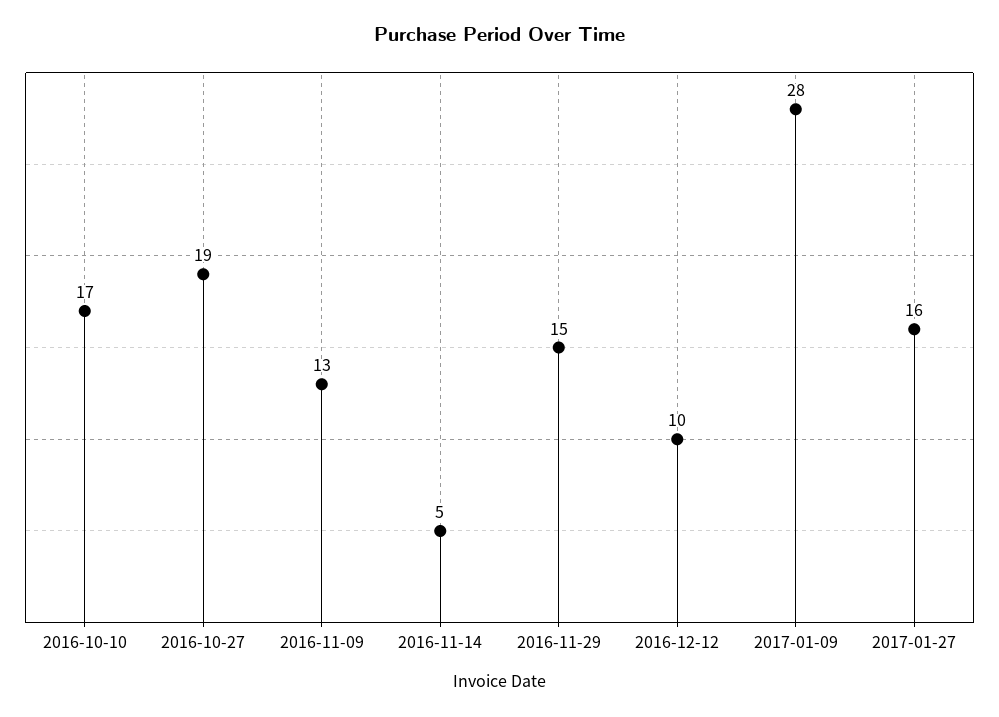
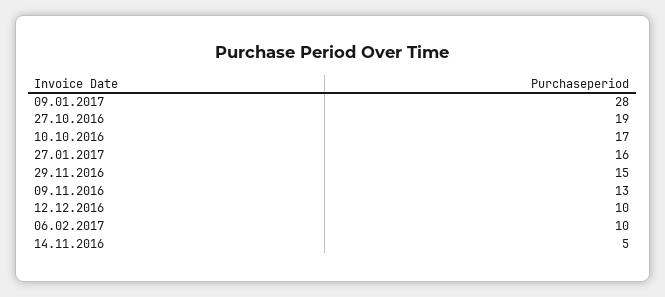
  {
    "2016-10-10": 17,
    "2016-10-27": 19,
    "2016-11-09": 13,
    "2016-11-14": 5,
    "2016-11-29": 15,
    "2016-12-12": 10,
    "2017-01-09": 28,
-   "2017-01-27": 16
+   "2017-01-27": 16,
+   "06.02.2017": 10
  }

